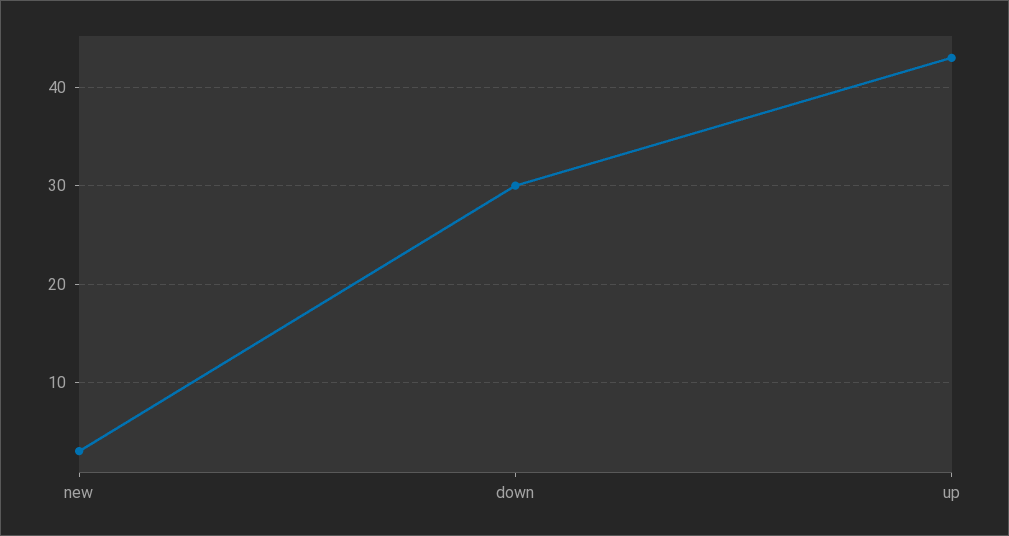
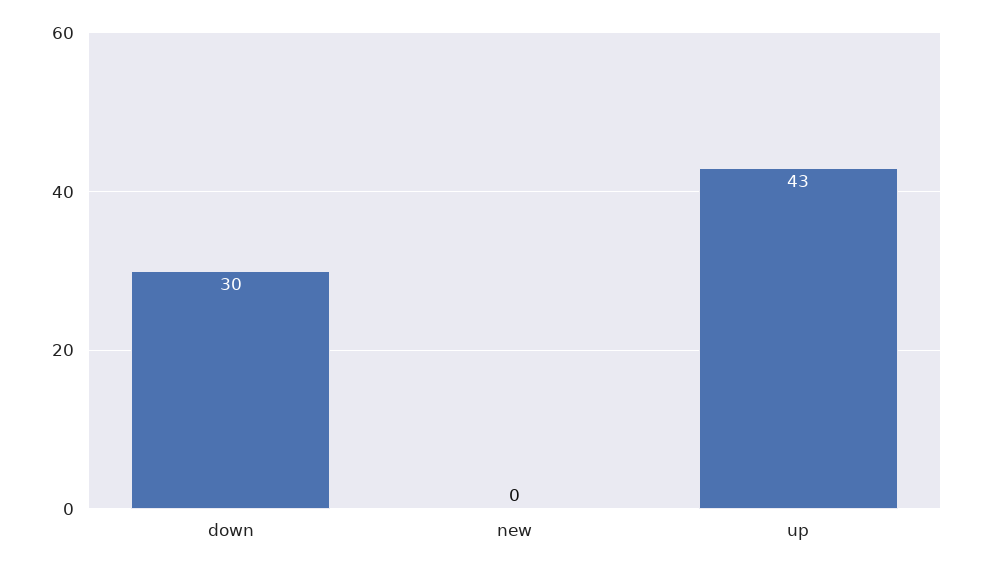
  {
-   "new": 3,
+   "new": 0,
    "down": 30,
    "up": 43
  }

